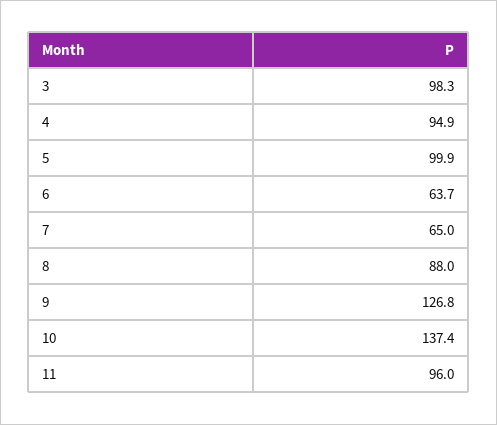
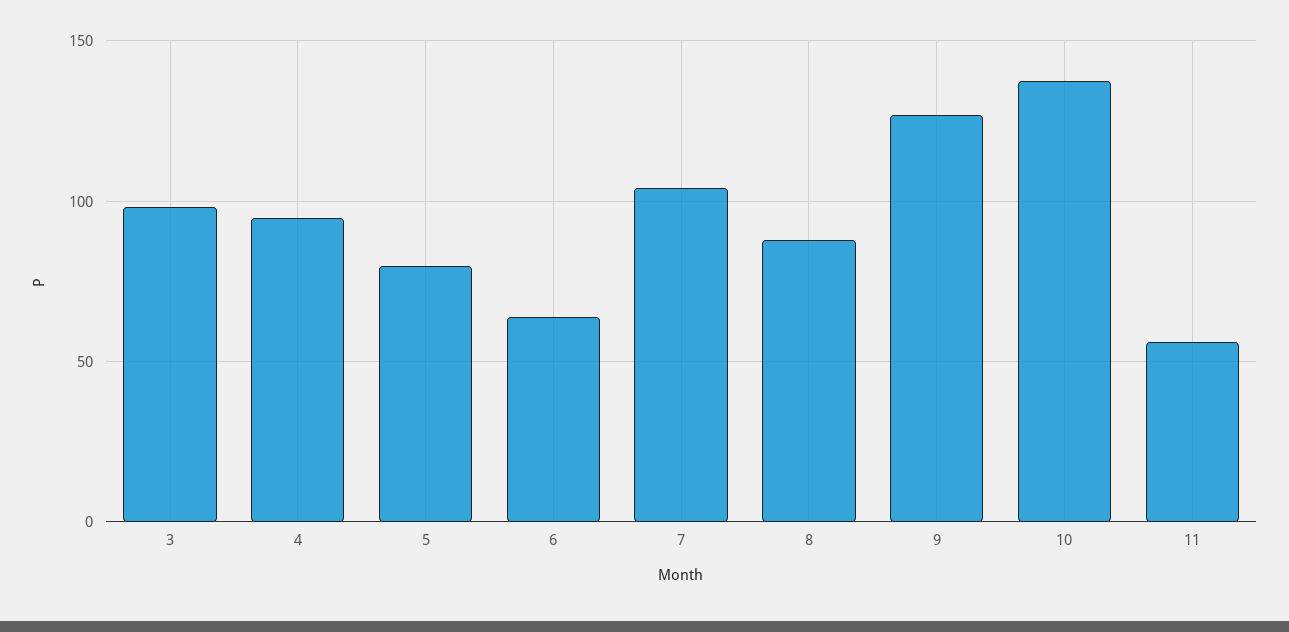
  {
    "3": 98.3,
    "4": 94.9,
-   "5": 99.9,
+   "5": 80,
    "6": 63.7,
-   "7": 65,
+   "7": 105,
    "8": 88,
    "9": 126.8,
    "10": 137.4,
-   "11": 96
+   "11": 55
  }

